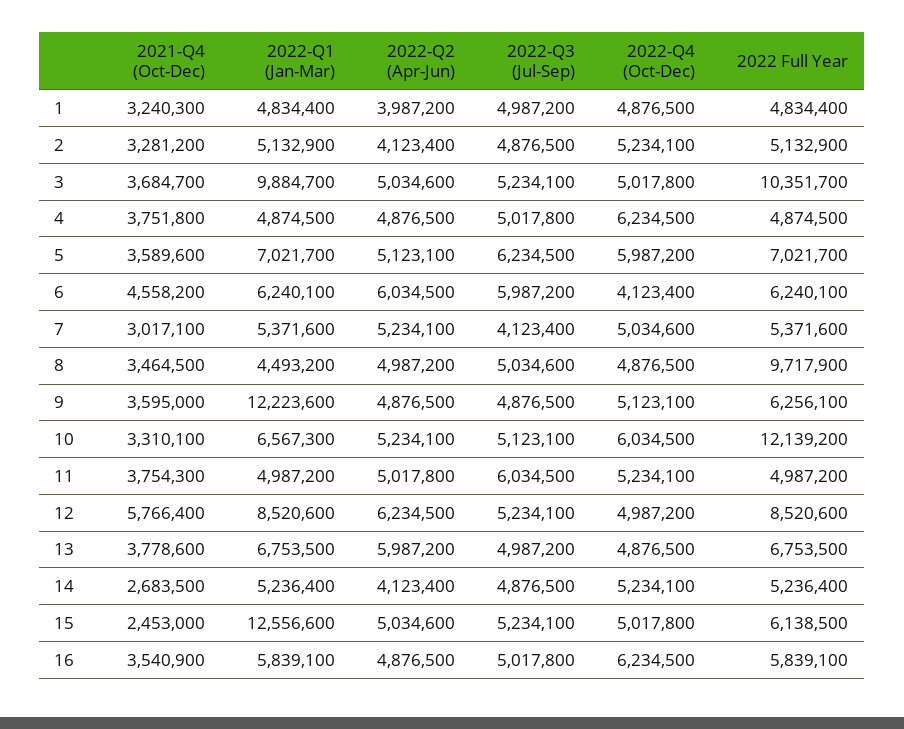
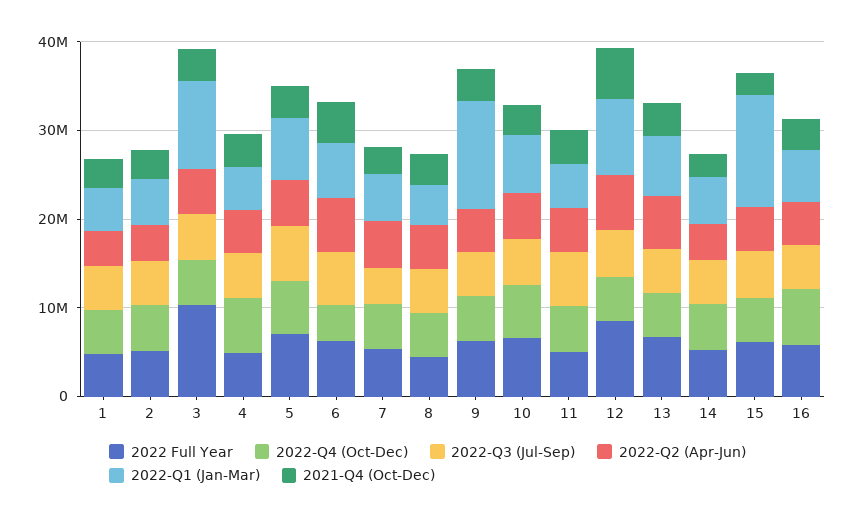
  {
    "2021-Q4 (Oct-Dec)": {
      "1": 3240300,
      "2": 3281200,
      "3": 3684700,
      "4": 3751800,
      "5": 3589600,
      "6": 4558200,
      "7": 3017100,
      "8": 3464500,
      "9": 3595000,
      "10": 3310100,
      "11": 3754300,
      "12": 5766400,
      "13": 3778600,
      "14": 2683500,
      "15": 2453000,
      "16": 3540900
    },
    "2022-Q1 (Jan-Mar)": {
      "1": 4834400,
      "2": 5132900,
      "3": 9884700,
      "4": 4874500,
      "5": 7021700,
      "6": 6240100,
      "7": 5371600,
      "8": 4493200,
      "9": 12223600,
      "10": 6567300,
      "11": 4987200,
      "12": 8520600,
      "13": 6753500,
      "14": 5236400,
      "15": 12556600,
      "16": 5839100
    },
    "2022-Q2 (Apr-Jun)": {
      "1": 3987200,
      "2": 4123400,
      "3": 5034600,
      "4": 4876500,
      "5": 5123100,
      "6": 6034500,
      "7": 5234100,
      "8": 4987200,
      "9": 4876500,
      "10": 5234100,
      "11": 5017800,
      "12": 6234500,
      "13": 5987200,
      "14": 4123400,
      "15": 5034600,
      "16": 4876500
    },
    "2022-Q3 (Jul-Sep)": {
      "1": 4987200,
      "2": 4876500,
      "3": 5234100,
      "4": 5017800,
      "5": 6234500,
      "6": 5987200,
      "7": 4123400,
      "8": 5034600,
      "9": 4876500,
      "10": 5123100,
      "11": 6034500,
      "12": 5234100,
      "13": 4987200,
      "14": 4876500,
      "15": 5234100,
      "16": 5017800
    },
    "2022-Q4 (Oct-Dec)": {
      "1": 4876500,
      "2": 5234100,
      "3": 5017800,
      "4": 6234500,
      "5": 5987200,
      "6": 4123400,
      "7": 5034600,
      "8": 4876500,
      "9": 5123100,
      "10": 6034500,
      "11": 5234100,
      "12": 4987200,
      "13": 4876500,
      "14": 5234100,
      "15": 5017800,
      "16": 6234500
    },
    "2022 Full Year": {
      "1": 4834400,
      "2": 5132900,
      "3": 10351700,
      "4": 4874500,
      "5": 7021700,
      "6": 6240100,
      "7": 5371600,
-     "8": 9717900,
+     "8": 4000000,
      "9": 6256100,
-     "10": 12139200,
+     "10": 6000000,
      "11": 4987200,
      "12": 8520600,
      "13": 6753500,
      "14": 5236400,
      "15": 6138500,
      "16": 5839100
    }
  }

